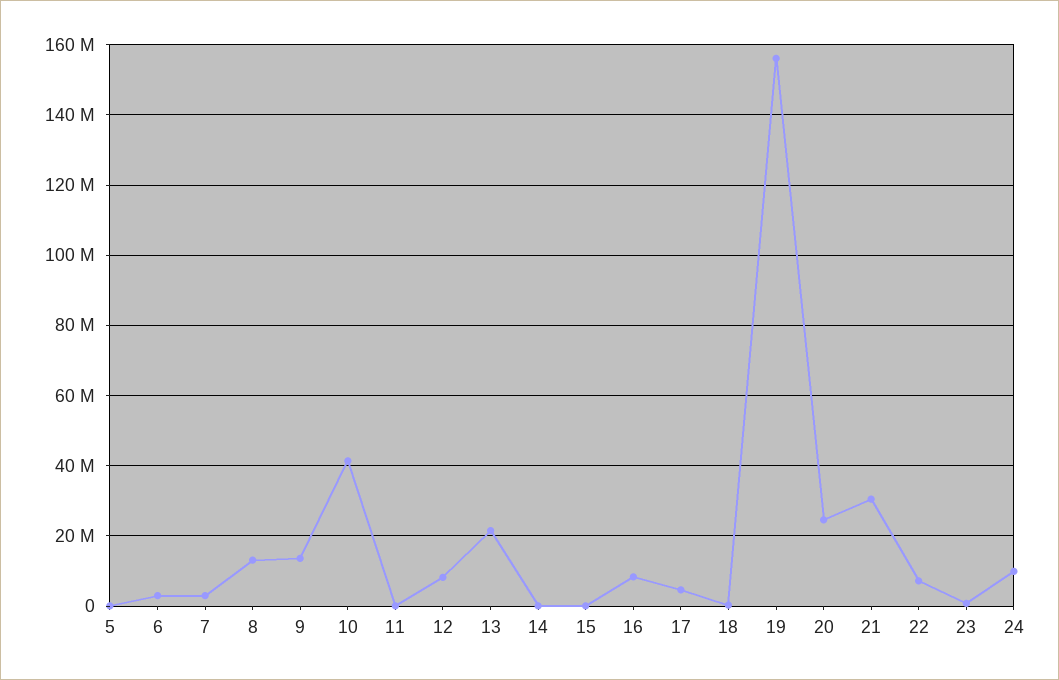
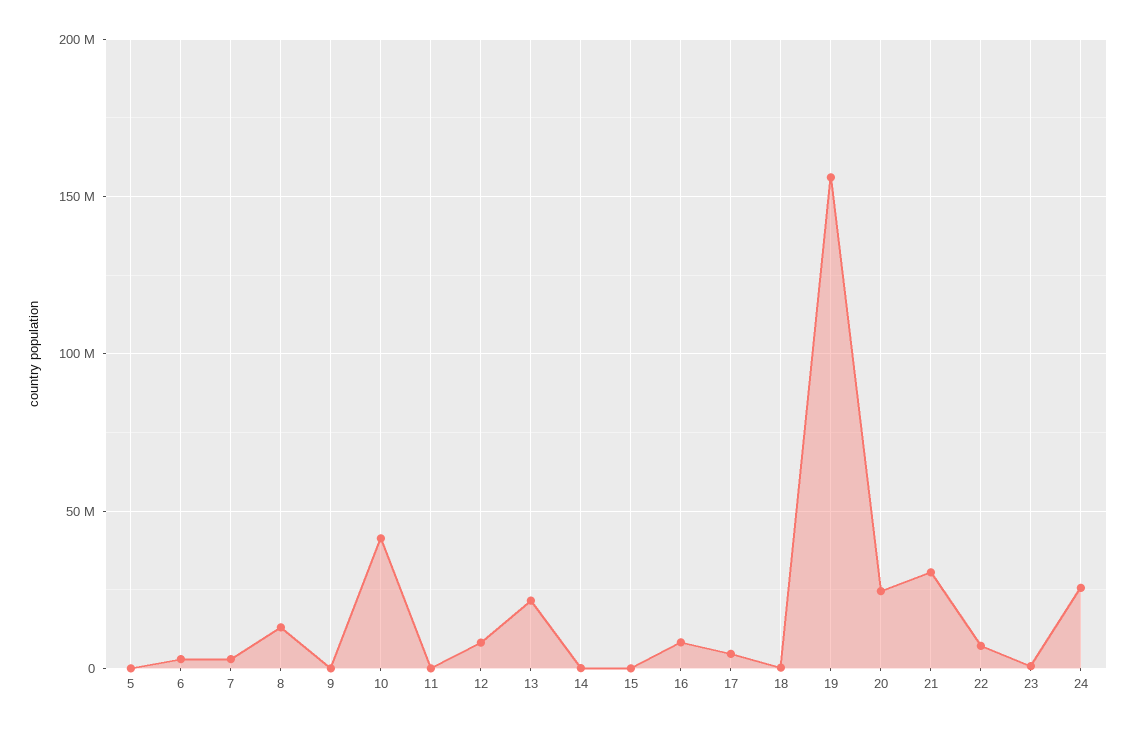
  {
    "5": 0,
    "6": 2000000,
    "7": 2000000,
    "8": 14000000,
-   "9": 14000000,
+   "9": 0,
    "10": 42000000,
    "11": 0,
    "12": 8000000,
    "13": 22000000,
    "14": 0,
    "15": 0,
    "16": 8000000,
    "17": 4000000,
    "18": 0,
    "19": 156000000,
    "20": 24000000,
    "21": 30000000,
    "22": 8000000,
    "23": 0,
-   "24": 10000000
+   "24": 25000000
  }

